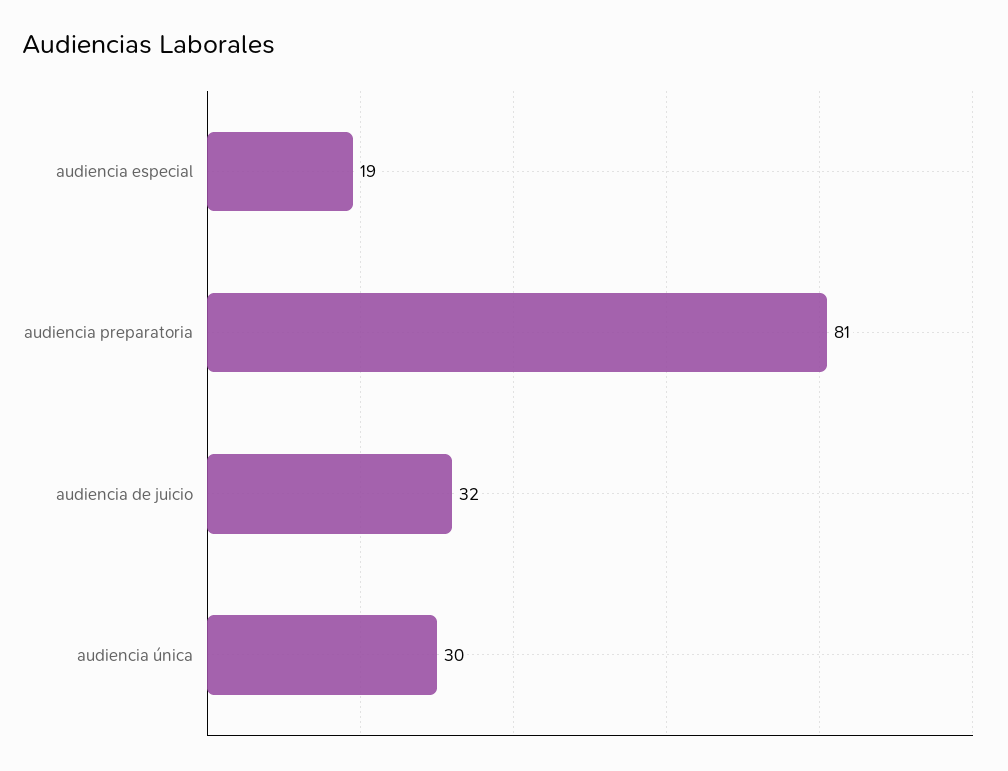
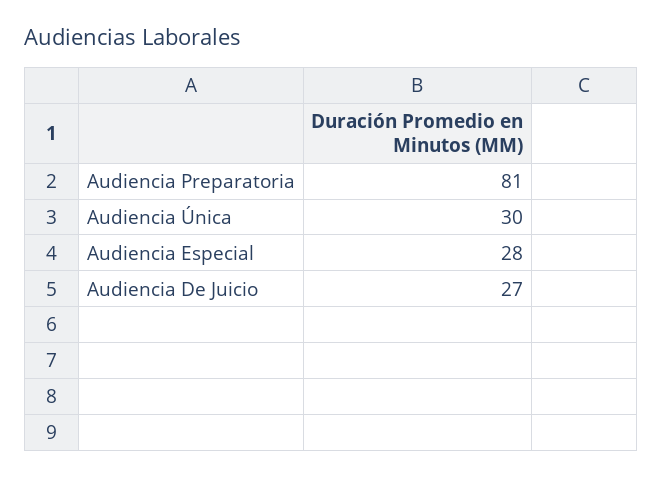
  {
-   "audiencia especial": 19,
+   "audiencia especial": 28,
    "audiencia preparatoria": 81,
-   "audiencia de juicio": 32,
+   "audiencia de juicio": 27,
    "audiencia única": 30
  }

